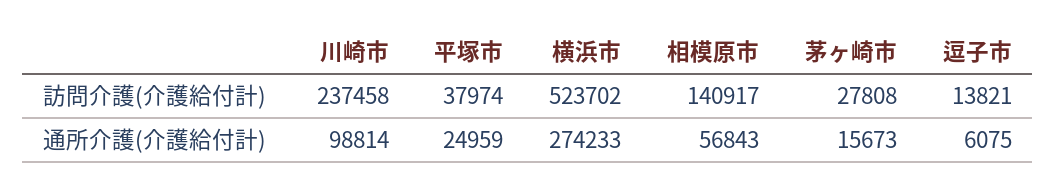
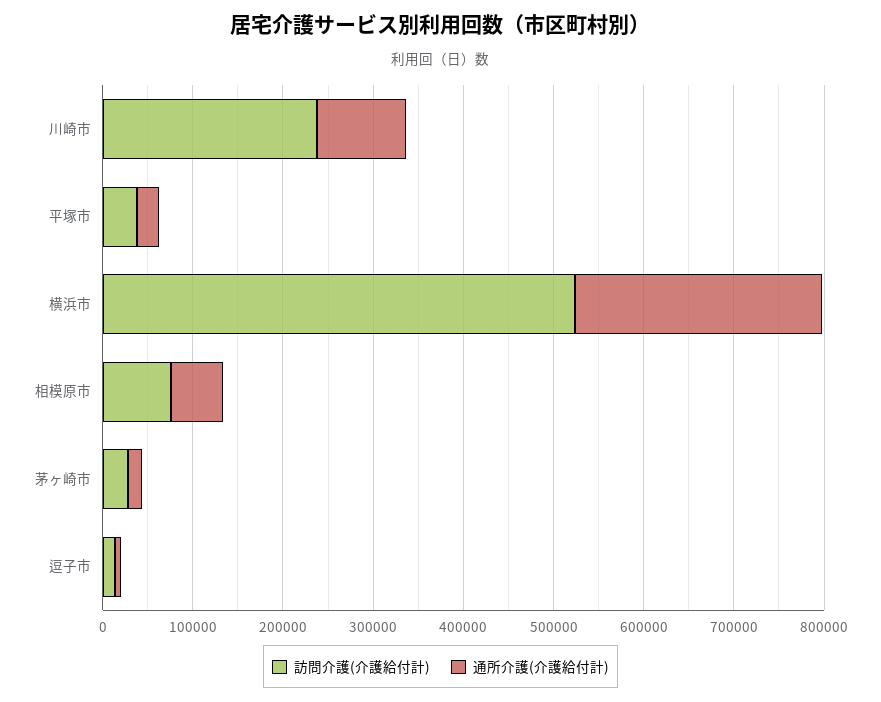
  {
    "訪問介護(介護給付計)": {
      "川崎市": 237458,
      "平塚市": 37974,
      "横浜市": 523702,
-     "相模原市": 140917,
+     "相模原市": 80000,
      "茅ヶ崎市": 27808,
      "逗子市": 13821
    },
    "通所介護(介護給付計)": {
      "川崎市": 98814,
      "平塚市": 24959,
      "横浜市": 274233,
      "相模原市": 56843,
      "茅ヶ崎市": 15673,
      "逗子市": 6075
    }
  }

